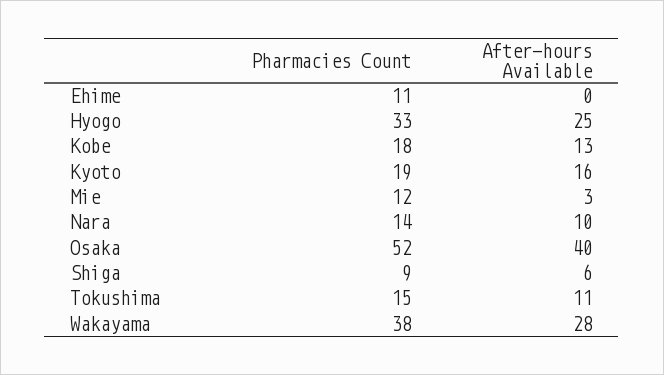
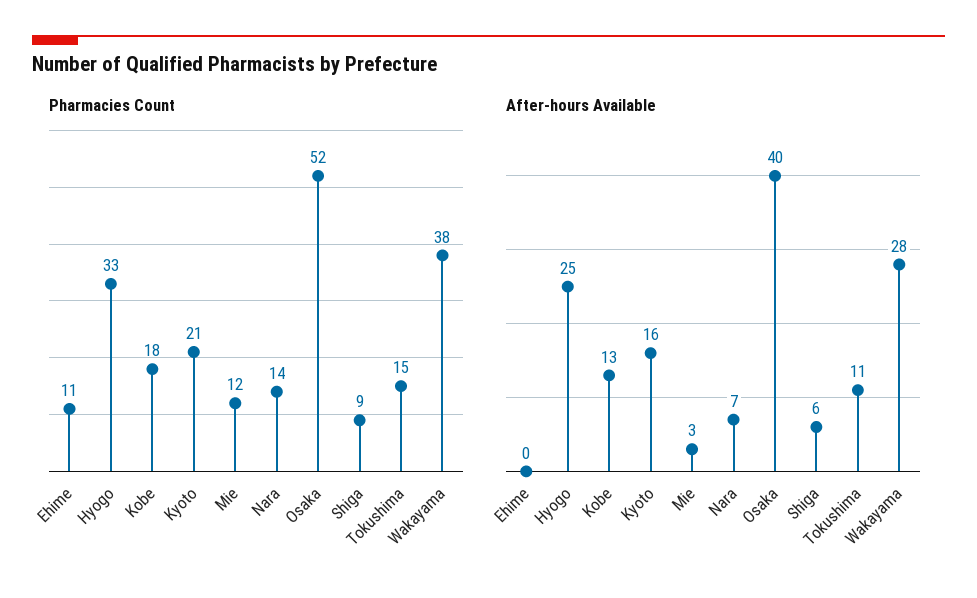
  {
    "Pharmacies Count": {
      "Ehime": 11,
      "Hyogo": 33,
      "Kobe": 18,
-     "Kyoto": 19,
+     "Kyoto": 21,
      "Mie": 12,
      "Nara": 14,
      "Osaka": 52,
      "Shiga": 9,
      "Tokushima": 15,
      "Wakayama": 38
    },
    "After-hours Available": {
      "Ehime": 0,
      "Hyogo": 25,
      "Kobe": 13,
      "Kyoto": 16,
      "Mie": 3,
-     "Nara": 10,
+     "Nara": 7,
      "Osaka": 40,
      "Shiga": 6,
      "Tokushima": 11,
      "Wakayama": 28
    }
  }

